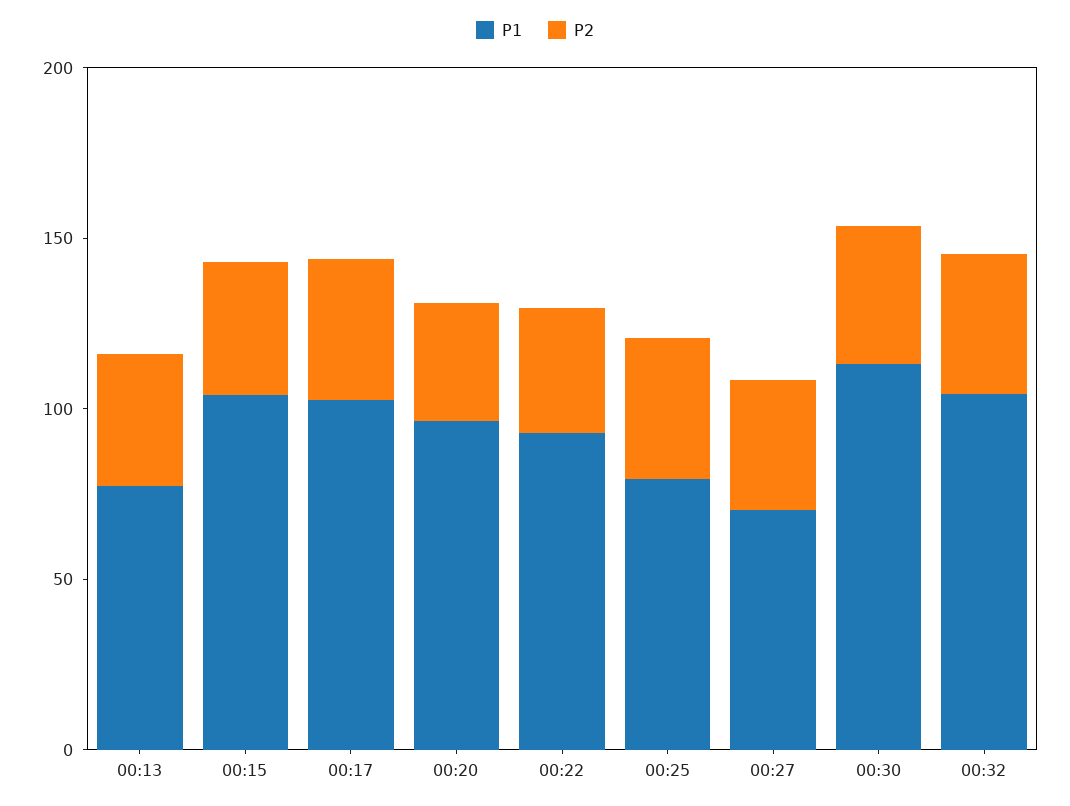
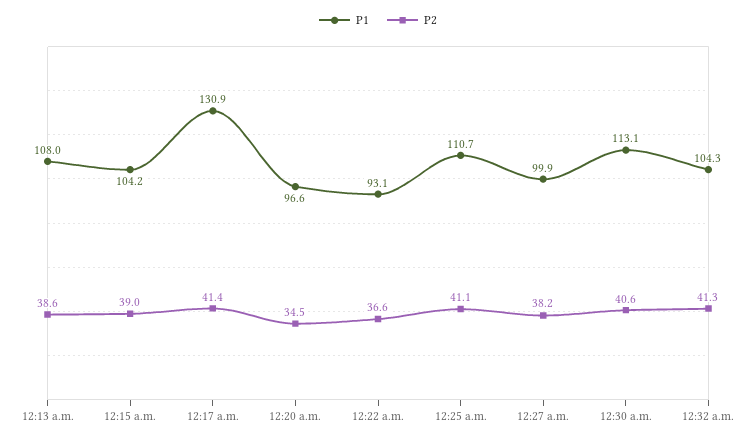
  {
    "P1": {
-     "00:13": 80,
+     "00:13": 108,
      "00:15": 104.2,
-     "00:17": 100,
+     "00:17": 130.9,
      "00:20": 96.6,
      "00:22": 93.1,
-     "00:25": 80,
+     "00:25": 110.7,
-     "00:27": 70,
+     "00:27": 99.9,
      "00:30": 113.1,
      "00:32": 104.3
    },
    "P2": {
      "00:13": 38.6,
      "00:15": 39,
      "00:17": 41.4,
      "00:20": 34.5,
      "00:22": 36.6,
      "00:25": 41.1,
      "00:27": 38.2,
      "00:30": 40.6,
      "00:32": 41.3
    }
  }

